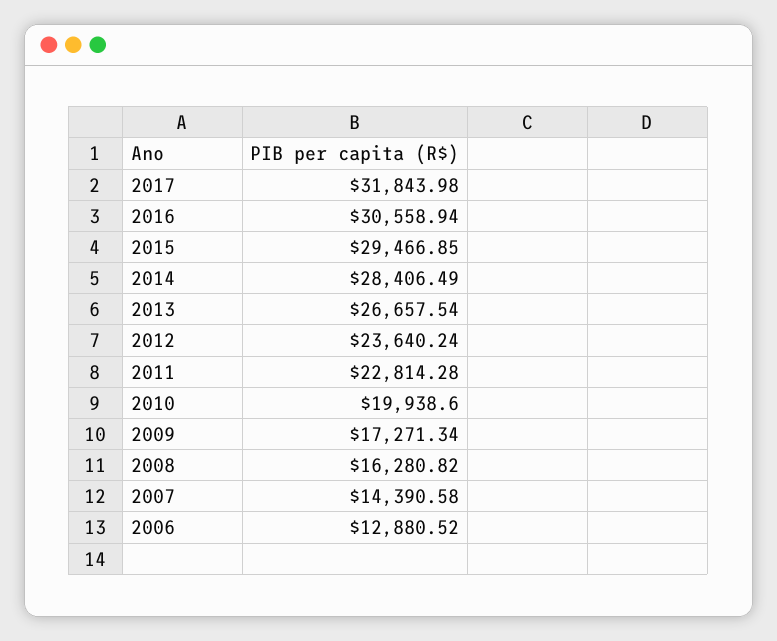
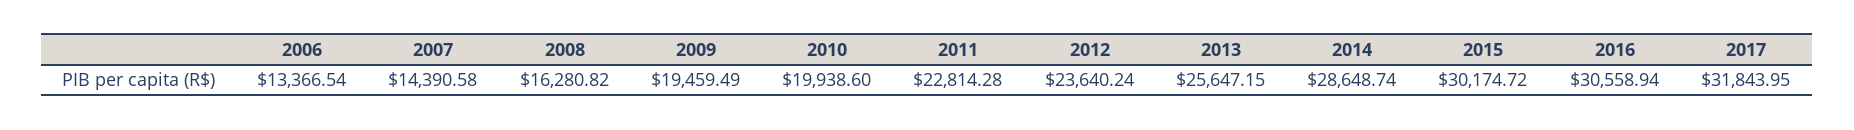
  {
-   "2017": 31843.98,
+   "2017": 31843.95,
    "2016": 30558.94,
-   "2015": 29466.85,
+   "2015": 30174.72,
-   "2014": 28406.49,
+   "2014": 28648.74,
-   "2013": 26657.54,
+   "2013": 25647.15,
    "2012": 23640.24,
    "2011": 22814.28,
    "2010": 19938.6,
-   "2009": 17271.34,
+   "2009": 19459.49,
    "2008": 16280.82,
    "2007": 14390.58,
-   "2006": 12880.52
+   "2006": 13366.54
  }

